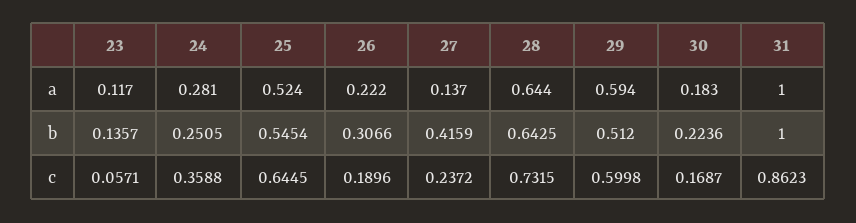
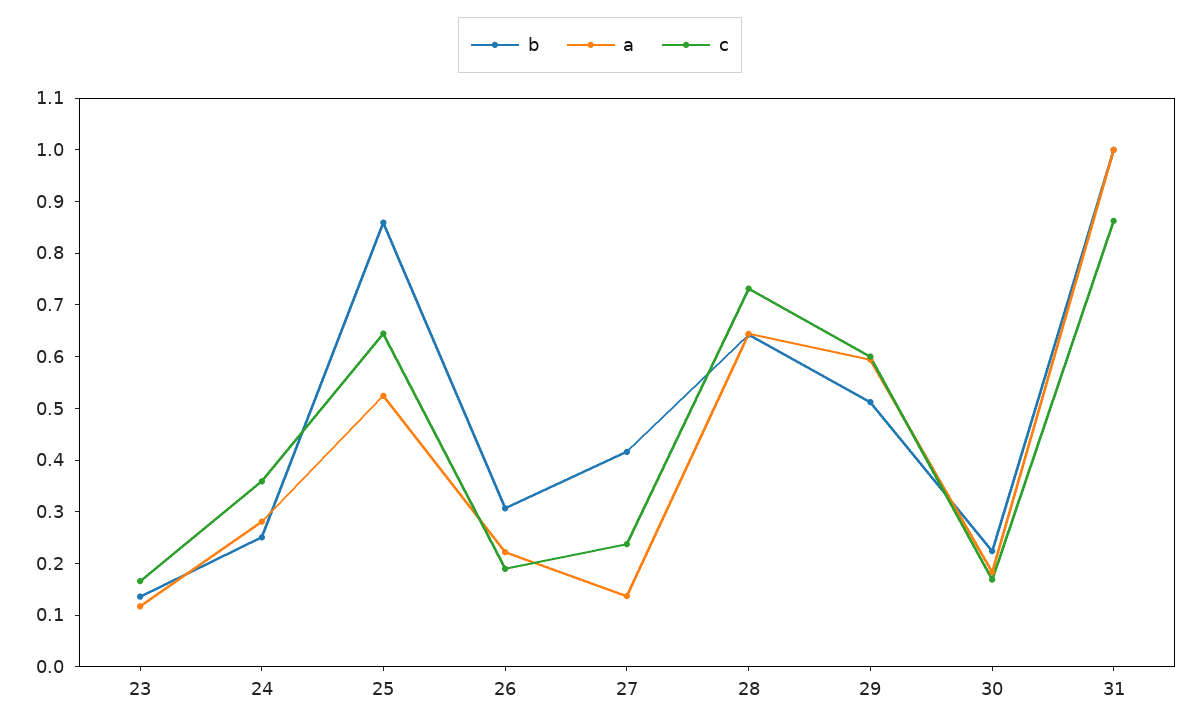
  {
    "a": {
      "23": 0.117,
      "24": 0.281,
      "25": 0.524,
      "26": 0.222,
      "27": 0.137,
      "28": 0.644,
      "29": 0.594,
      "30": 0.183,
      "31": 1
    },
    "b": {
      "23": 0.1357,
      "24": 0.2505,
-     "25": 0.5454,
+     "25": 0.86,
      "26": 0.3066,
      "27": 0.4159,
      "28": 0.6425,
      "29": 0.512,
      "30": 0.2236,
      "31": 1
    },
    "c": {
-     "23": 0.0571,
+     "23": 0.16,
      "24": 0.3588,
      "25": 0.6445,
      "26": 0.1896,
      "27": 0.2372,
      "28": 0.7315,
      "29": 0.5998,
      "30": 0.1687,
      "31": 0.8623
    }
  }

